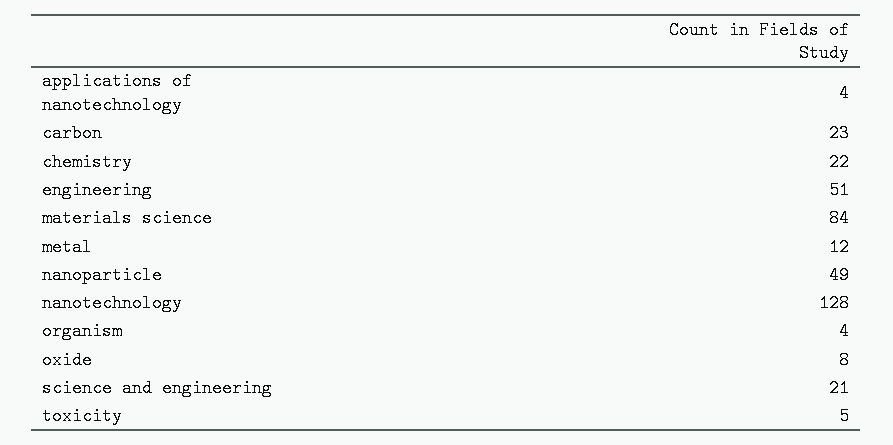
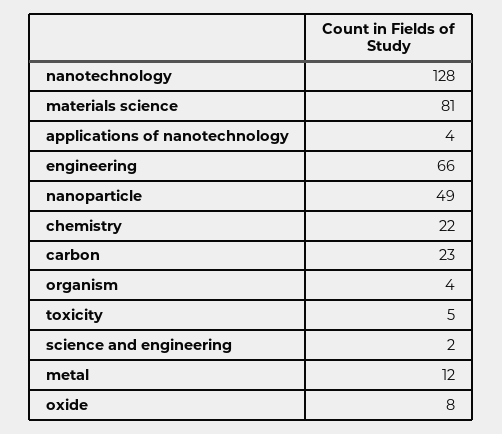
  {
    "applications of nanotechnology": 4,
    "carbon": 23,
    "chemistry": 22,
-   "engineering": 51,
+   "engineering": 66,
-   "materials science": 84,
+   "materials science": 81,
    "metal": 12,
    "nanoparticle": 49,
    "nanotechnology": 128,
    "organism": 4,
    "oxide": 8,
-   "science and engineering": 21,
+   "science and engineering": 2,
    "toxicity": 5
  }

